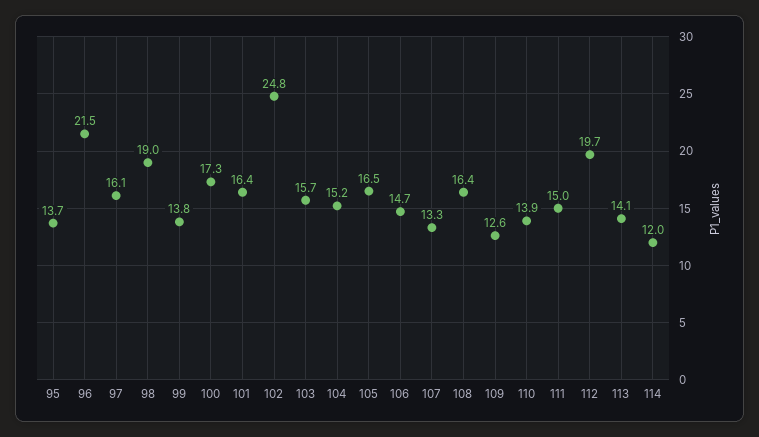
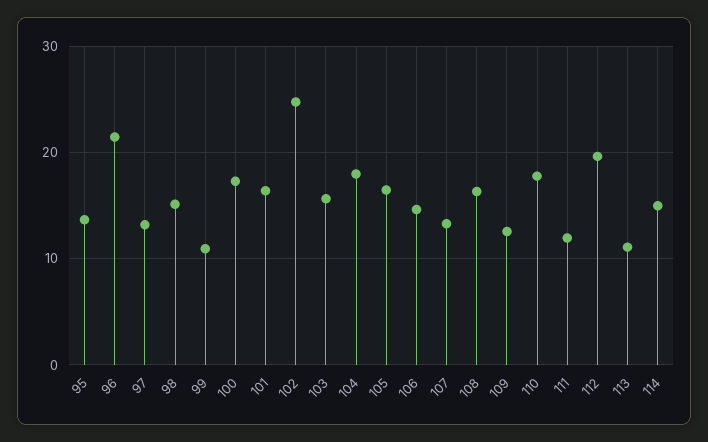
  {
    "95": 13.7,
    "96": 21.5,
-   "97": 16.1,
+   "97": 13,
-   "98": 19,
+   "98": 15,
-   "99": 13.8,
+   "99": 11,
    "100": 17.3,
    "101": 16.4,
    "102": 24.8,
    "103": 15.7,
-   "104": 15.2,
+   "104": 18,
    "105": 16.5,
    "106": 14.7,
    "107": 13.3,
    "108": 16.4,
    "109": 12.6,
-   "110": 13.9,
+   "110": 18,
-   "111": 15,
+   "111": 12,
    "112": 19.7,
-   "113": 14.1,
+   "113": 11,
-   "114": 12
+   "114": 15
  }

